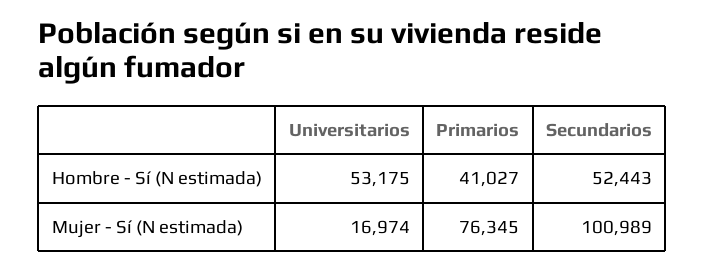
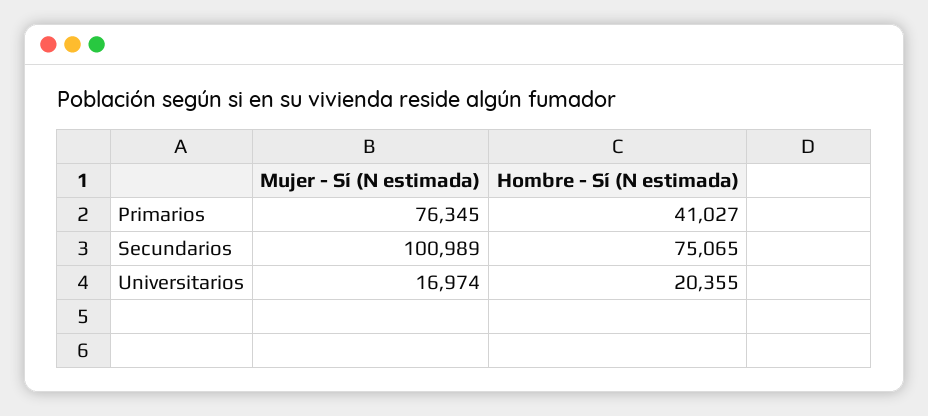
  {
    "Universitarios": {
-     "Hombre - Sí (N estimada)": 53175,
+     "Hombre - Sí (N estimada)": 20355,
      "Mujer - Sí (N estimada)": 16974
    },
    "Primarios": {
      "Hombre - Sí (N estimada)": 41027,
      "Mujer - Sí (N estimada)": 76345
    },
    "Secundarios": {
-     "Hombre - Sí (N estimada)": 52443,
+     "Hombre - Sí (N estimada)": 75065,
      "Mujer - Sí (N estimada)": 100989
    }
  }

